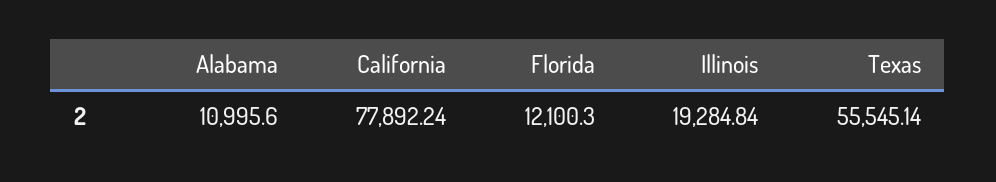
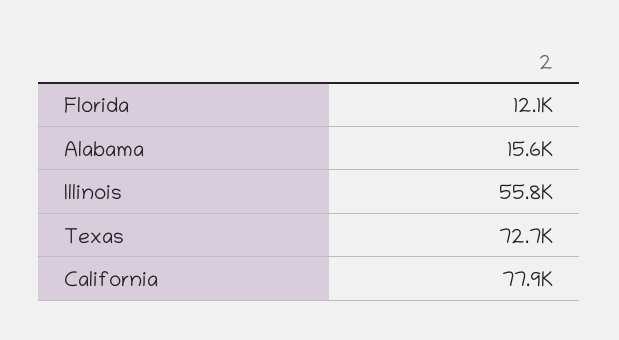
  {
-   "Alabama": 10995.6,
+   "Alabama": 15600,
    "California": 77892.24,
    "Florida": 12100.3,
-   "Illinois": 19284.84,
+   "Illinois": 55800,
-   "Texas": 55545.14
+   "Texas": 72700
  }

